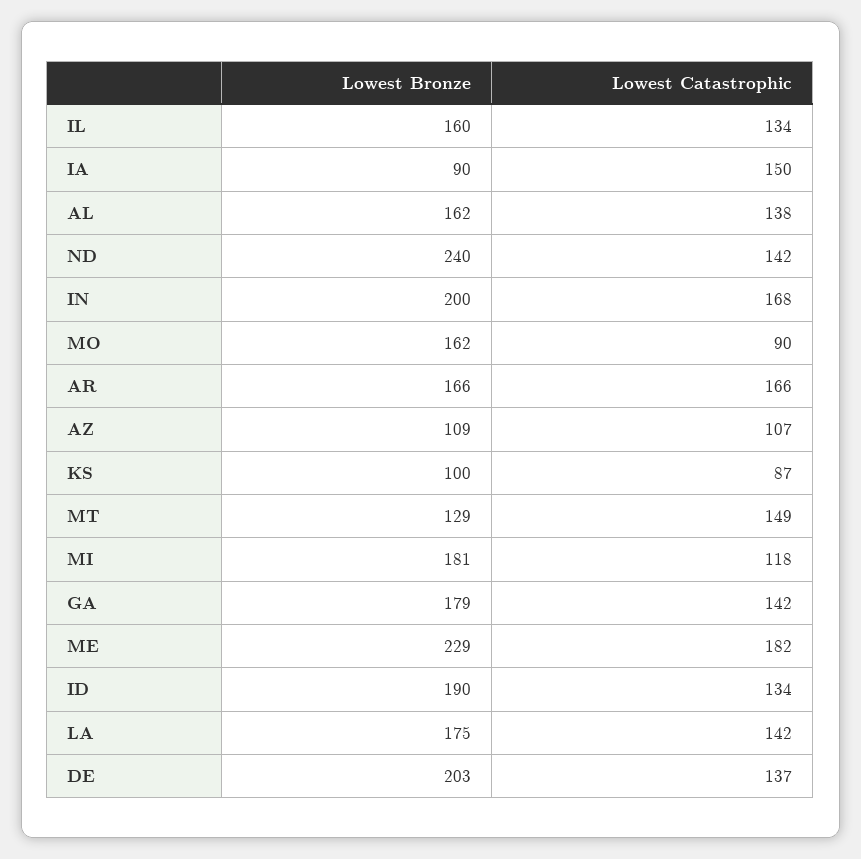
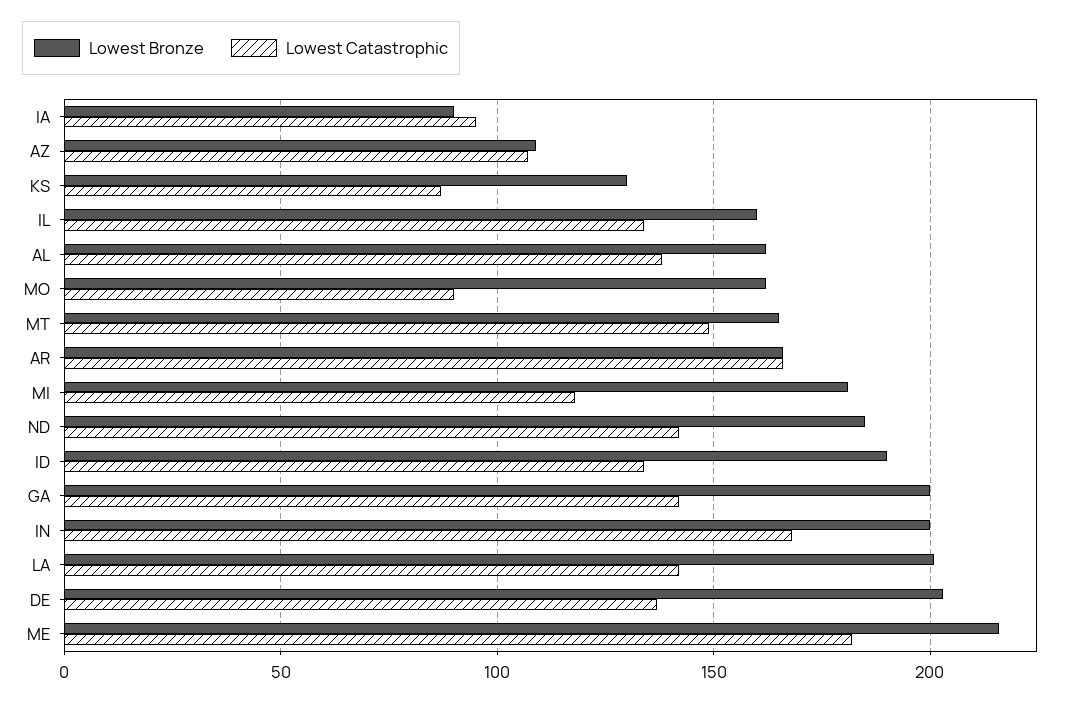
  {
    "Lowest Bronze": {
      "IL": 160,
      "IA": 90,
      "AL": 162,
-     "ND": 240,
+     "ND": 185,
      "IN": 200,
      "MO": 162,
      "AR": 166,
      "AZ": 109,
-     "KS": 100,
+     "KS": 130,
-     "MT": 129,
+     "MT": 165,
      "MI": 181,
-     "GA": 179,
+     "GA": 200,
-     "ME": 229,
+     "ME": 215,
      "ID": 190,
-     "LA": 175,
+     "LA": 200,
      "DE": 203
    },
    "Lowest Catastrophic": {
      "IL": 134,
-     "IA": 150,
+     "IA": 95,
      "AL": 138,
      "ND": 142,
      "IN": 168,
      "MO": 90,
      "AR": 166,
      "AZ": 107,
      "KS": 87,
      "MT": 149,
      "MI": 118,
      "GA": 142,
      "ME": 182,
      "ID": 134,
      "LA": 142,
      "DE": 137
    }
  }

